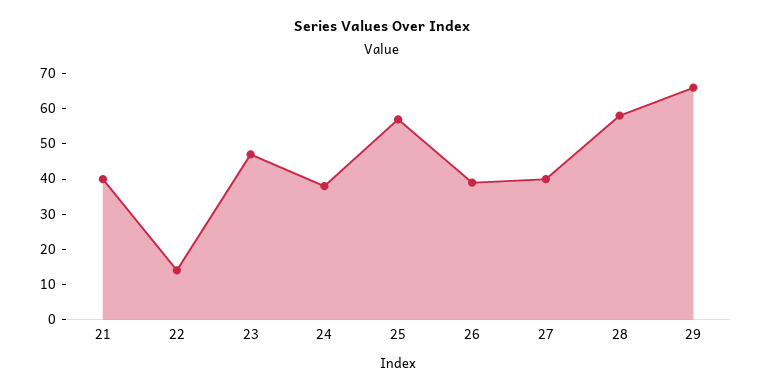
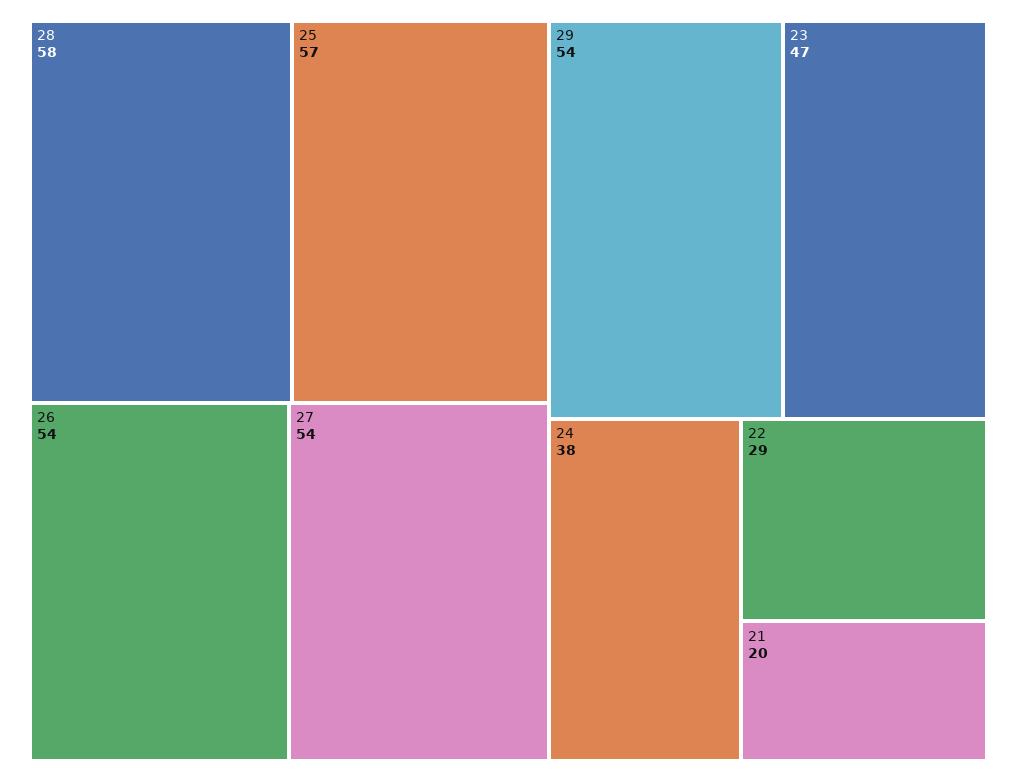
  {
-   "21": 40,
+   "21": 20,
-   "22": 15,
+   "22": 29,
    "23": 47,
    "24": 38,
    "25": 57,
-   "26": 40,
+   "26": 54,
-   "27": 40,
+   "27": 54,
    "28": 58,
-   "29": 65
+   "29": 54
  }

